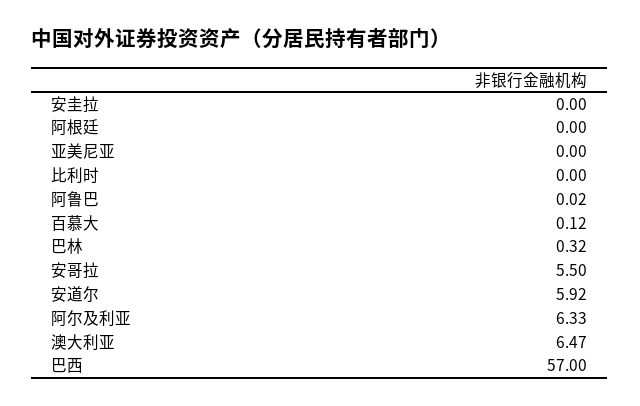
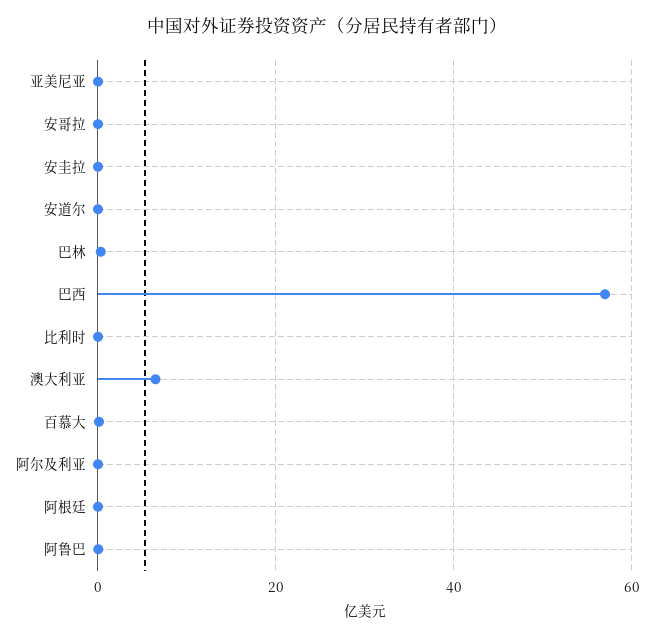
  {
    "安圭拉": 0,
    "阿根廷": 0,
    "亚美尼亚": 0,
    "比利时": 0,
    "阿鲁巴": 0.02,
    "百慕大": 0.12,
    "巴林": 0.32,
-   "安哥拉": 5.5,
+   "安哥拉": 0,
-   "安道尔": 5.92,
+   "安道尔": 0,
-   "阿尔及利亚": 6.33,
+   "阿尔及利亚": 0,
    "澳大利亚": 6.47,
    "巴西": 57
  }

